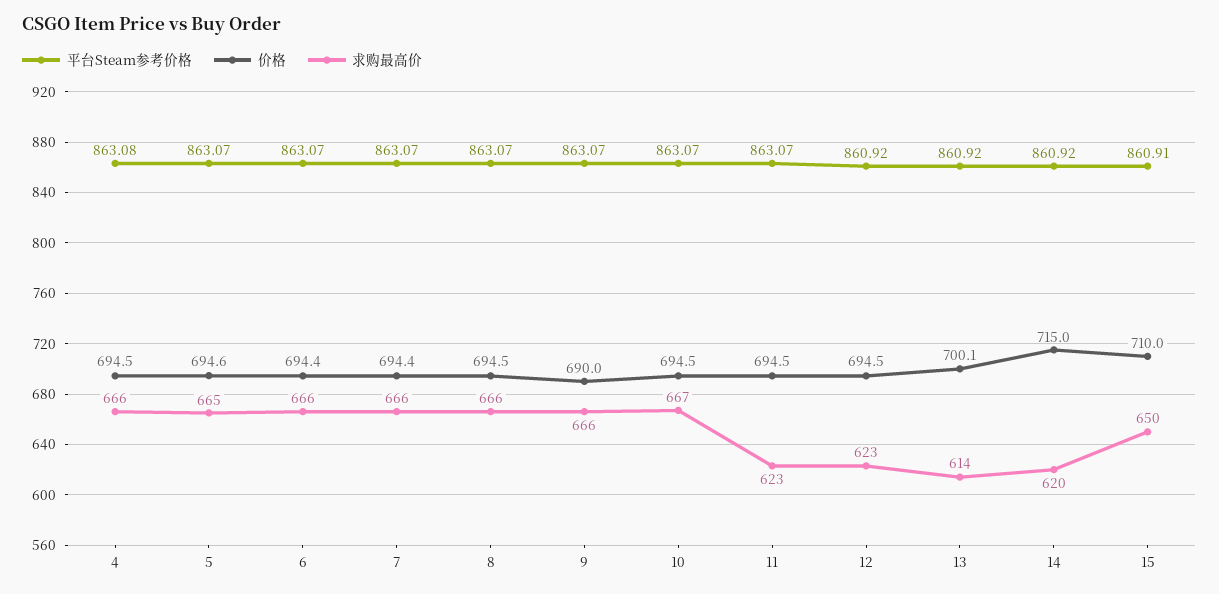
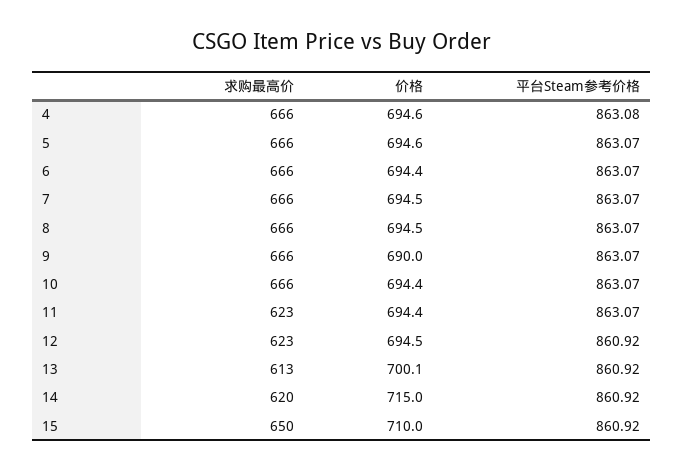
  {
    "平台Steam参考价格": {
      "4": 863.08,
      "5": 863.07,
      "6": 863.07,
      "7": 863.07,
      "8": 863.07,
      "9": 863.07,
      "10": 863.07,
      "11": 863.07,
      "12": 860.92,
      "13": 860.92,
      "14": 860.92,
-     "15": 860.91
+     "15": 860.92
    },
    "价格": {
-     "4": 694.5,
+     "4": 694.6,
      "5": 694.6,
      "6": 694.4,
-     "7": 694.4,
+     "7": 694.5,
      "8": 694.5,
      "9": 690,
-     "10": 694.5,
+     "10": 694.4,
-     "11": 694.5,
+     "11": 694.4,
      "12": 694.5,
      "13": 700.1,
      "14": 715,
      "15": 710
    },
    "求购最高价": {
      "4": 666,
-     "5": 665,
+     "5": 666,
      "6": 666,
      "7": 666,
      "8": 666,
      "9": 666,
-     "10": 667,
+     "10": 666,
      "11": 623,
      "12": 623,
-     "13": 614,
+     "13": 613,
      "14": 620,
      "15": 650
    }
  }

